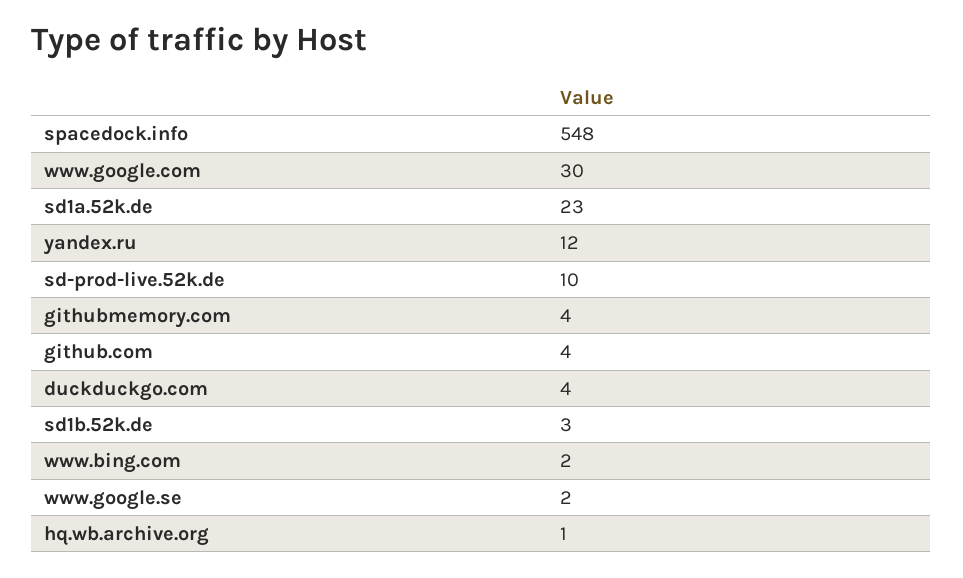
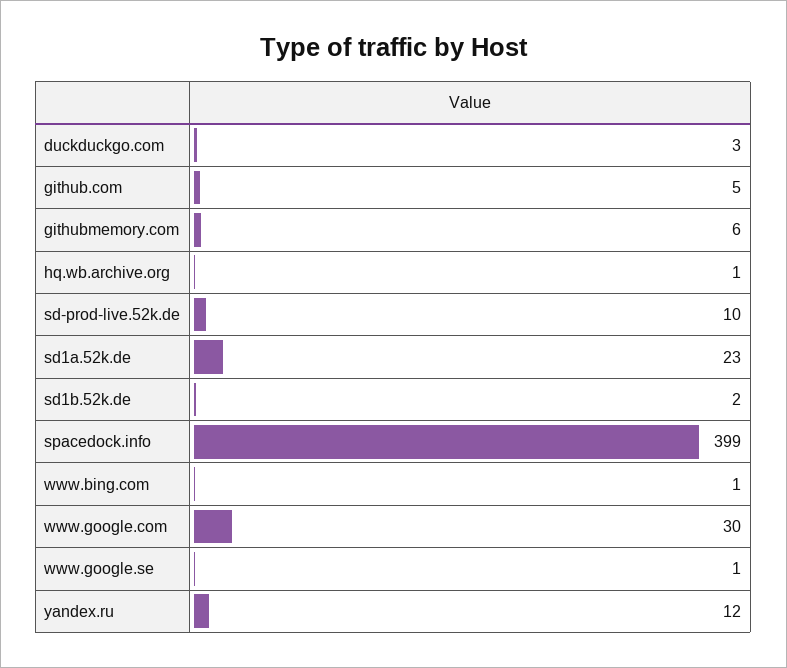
  {
-   "spacedock.info": 548,
+   "spacedock.info": 399,
    "www.google.com": 30,
    "sd1a.52k.de": 23,
    "yandex.ru": 12,
    "sd-prod-live.52k.de": 10,
-   "githubmemory.com": 4,
+   "githubmemory.com": 6,
-   "github.com": 4,
+   "github.com": 5,
-   "duckduckgo.com": 4,
+   "duckduckgo.com": 3,
-   "sd1b.52k.de": 3,
+   "sd1b.52k.de": 2,
-   "www.bing.com": 2,
+   "www.bing.com": 1,
-   "www.google.se": 2,
+   "www.google.se": 1,
    "hq.wb.archive.org": 1
  }

